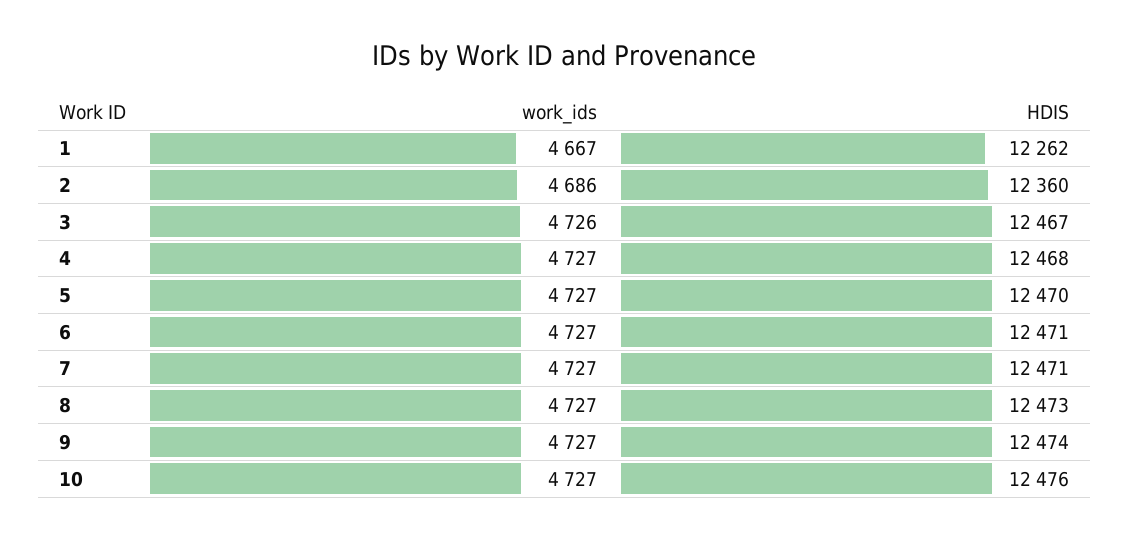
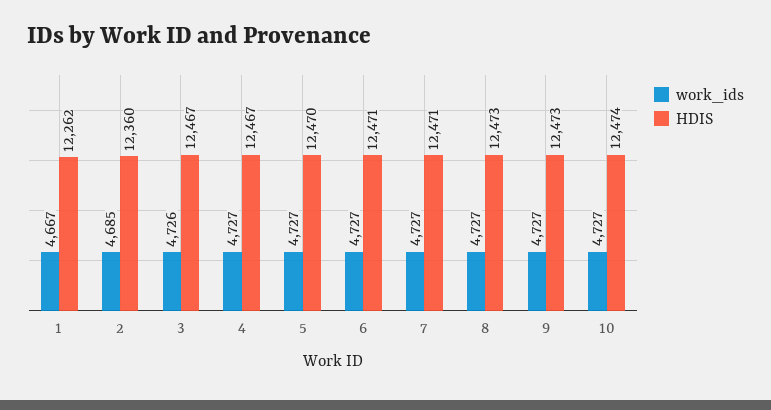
  {
    "work_ids": {
      "1": 4667,
-     "2": 4686,
+     "2": 4685,
      "3": 4726,
      "4": 4727,
      "5": 4727,
      "6": 4727,
      "7": 4727,
      "8": 4727,
      "9": 4727,
      "10": 4727
    },
    "HDIS": {
      "1": 12262,
      "2": 12360,
      "3": 12467,
-     "4": 12468,
+     "4": 12467,
      "5": 12470,
      "6": 12471,
      "7": 12471,
      "8": 12473,
-     "9": 12474,
+     "9": 12473,
-     "10": 12476
+     "10": 12474
    }
  }

